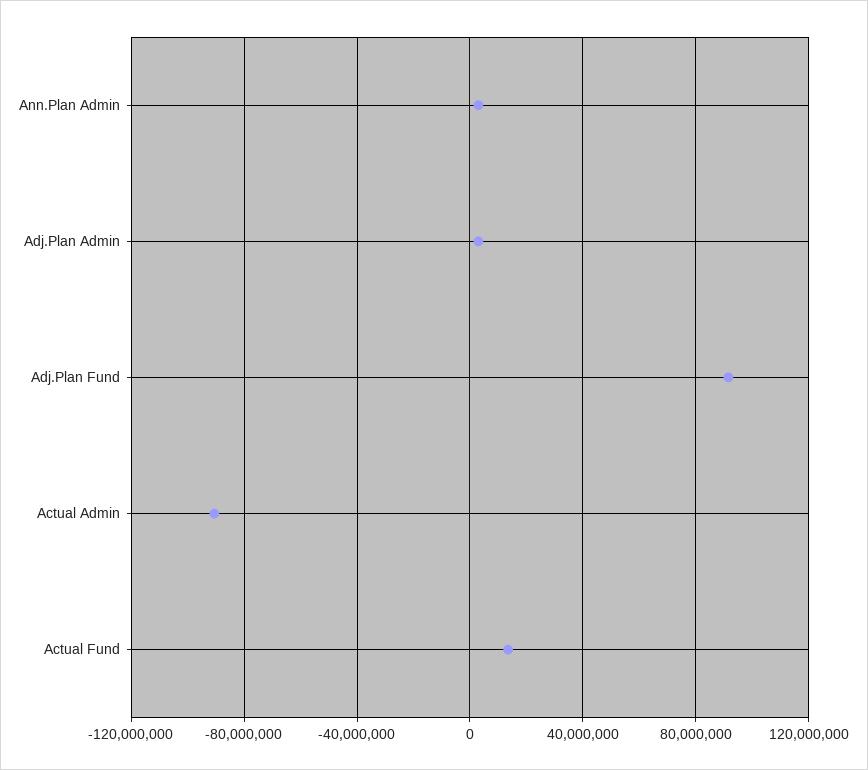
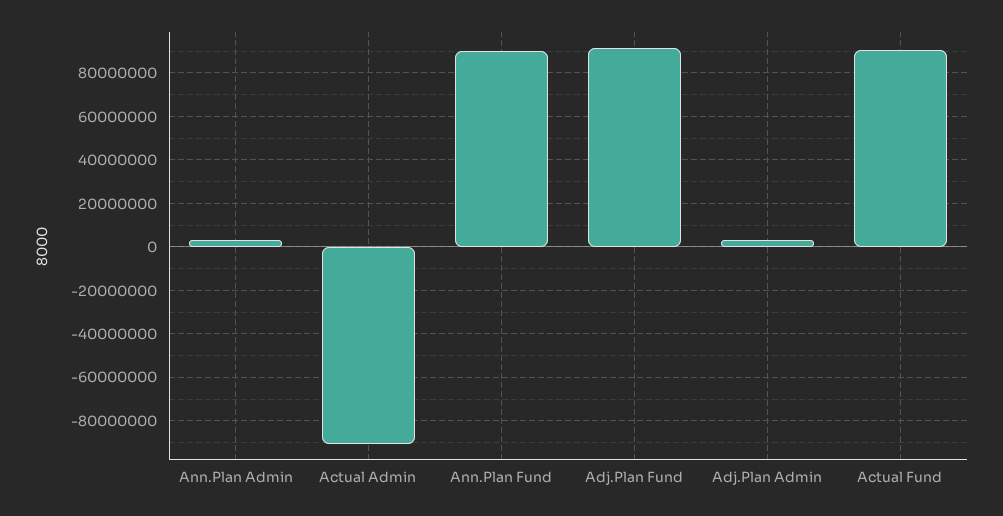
  {
    "Ann.Plan Admin": 5000000,
    "Adj.Plan Admin": 5000000,
    "Adj.Plan Fund": 90000000,
    "Actual Admin": -90000000,
-   "Actual Fund": 15000000
+   "Actual Fund": 90000000,
+   "Ann.Plan Fund": 90000000
  }

